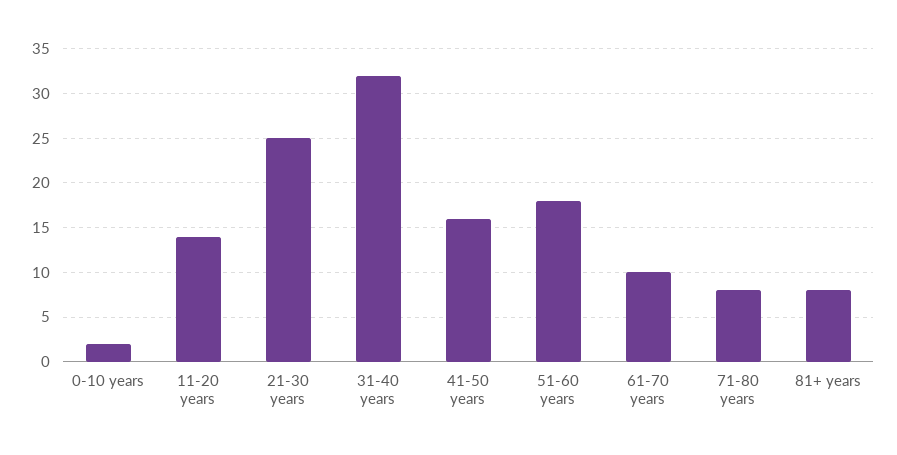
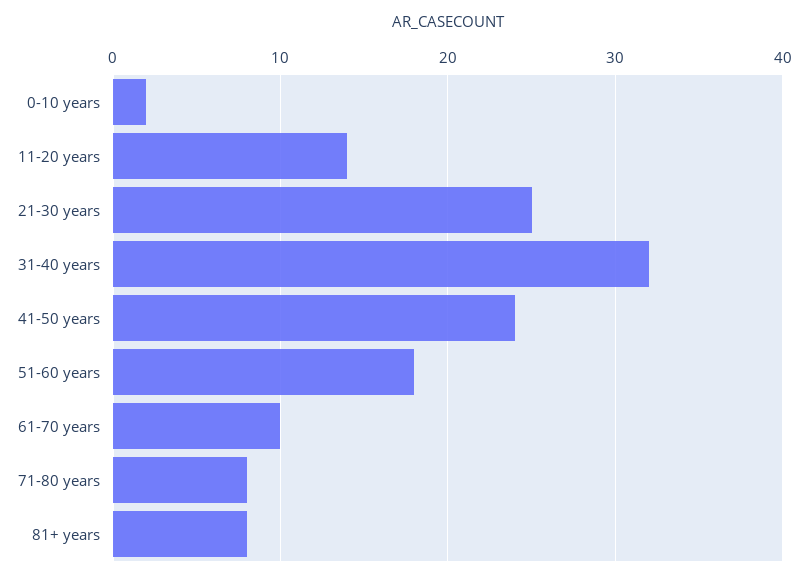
  {
    "0-10 years": 2,
    "11-20 years": 14,
    "21-30 years": 25,
    "31-40 years": 32,
-   "41-50 years": 16,
+   "41-50 years": 24,
    "51-60 years": 18,
    "61-70 years": 10,
    "71-80 years": 8,
    "81+ years": 8
  }

